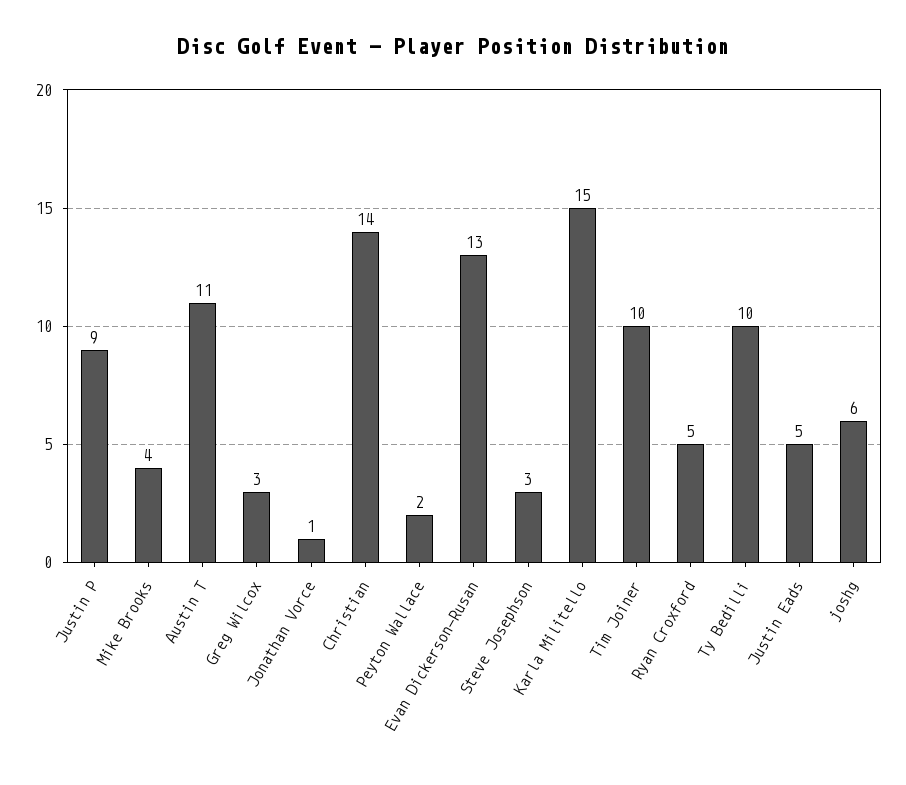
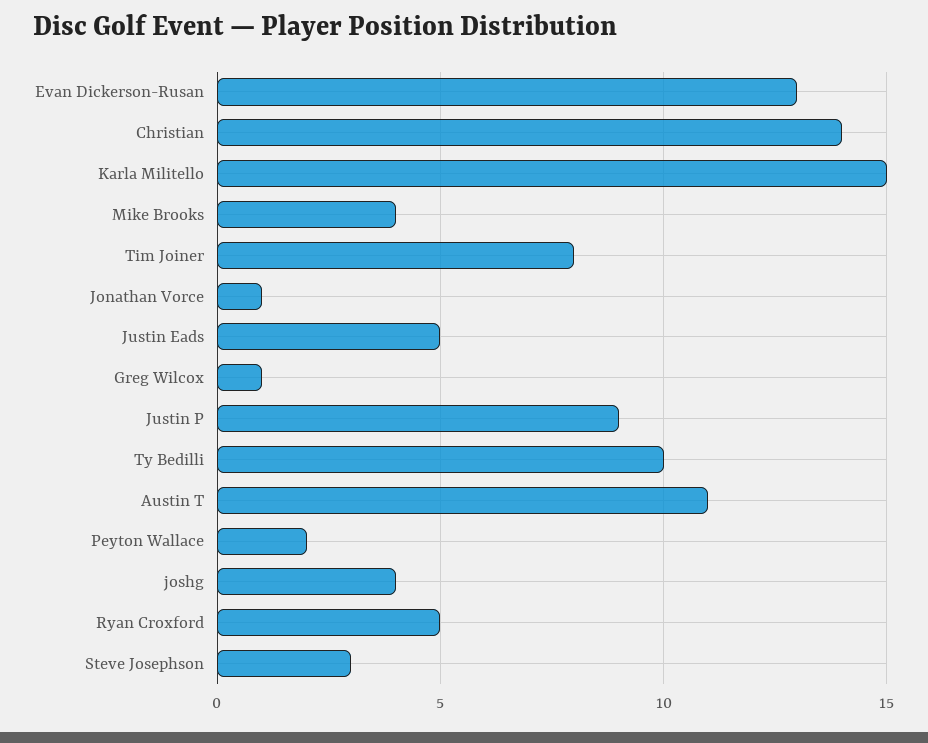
  {
    "Justin P": 9,
    "Mike Brooks": 4,
    "Austin T": 11,
-   "Greg Wilcox": 3,
+   "Greg Wilcox": 1,
    "Jonathan Vorce": 1,
    "Christian": 14,
    "Peyton Wallace": 2,
    "Evan Dickerson-Rusan": 13,
    "Steve Josephson": 3,
    "Karla Militello": 15,
-   "Tim Joiner": 10,
+   "Tim Joiner": 8,
    "Ryan Croxford": 5,
    "Ty Bedilli": 10,
    "Justin Eads": 5,
-   "joshg": 6
+   "joshg": 4
  }

